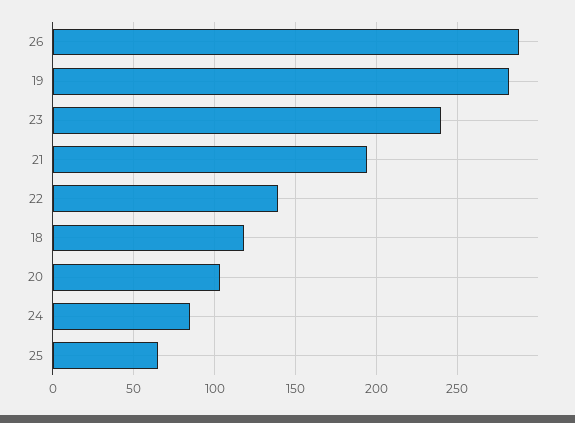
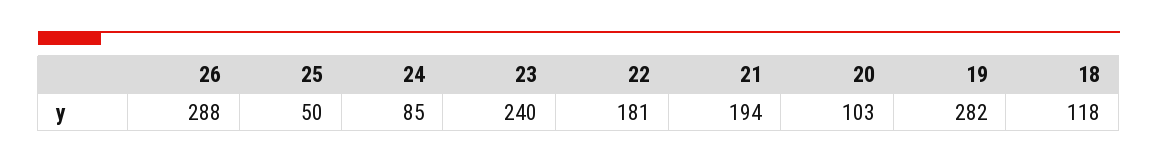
  {
    "26": 288,
    "19": 282,
    "23": 240,
    "21": 194,
-   "22": 140,
+   "22": 181,
    "18": 118,
    "20": 103,
    "24": 85,
-   "25": 65
+   "25": 50
  }

